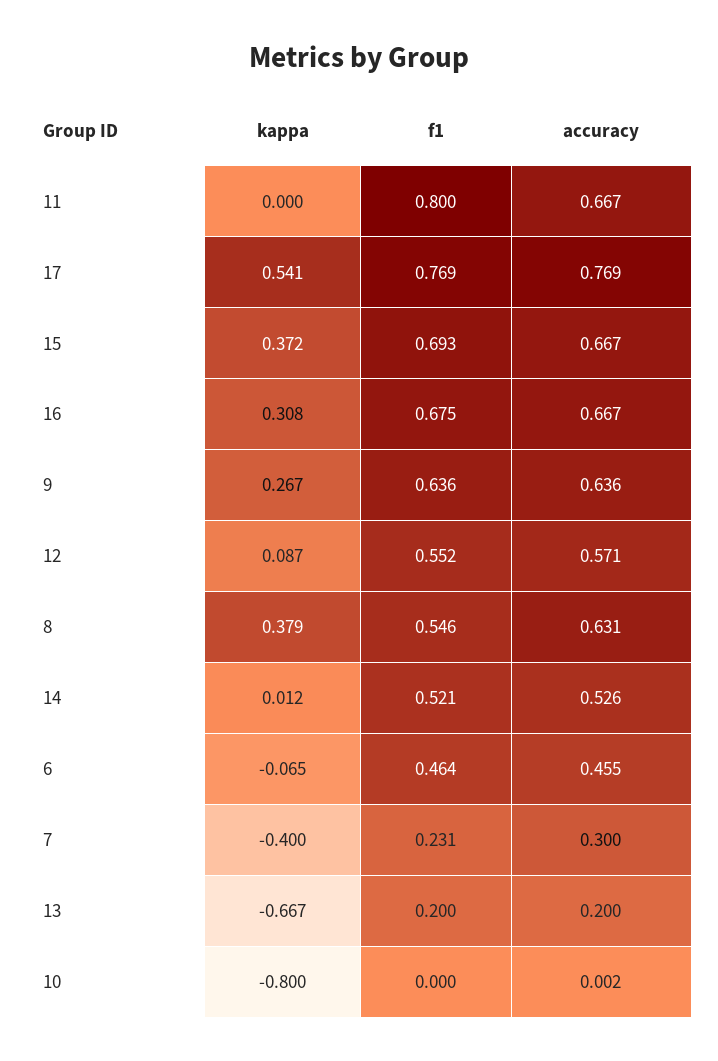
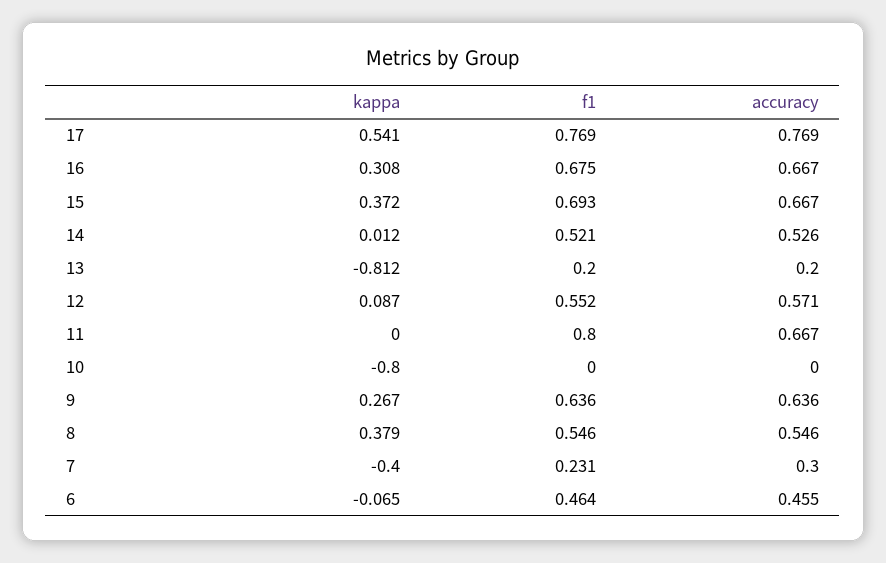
  {
    "kappa": {
      "11": 0,
      "17": 0.541,
      "15": 0.372,
      "16": 0.308,
      "9": 0.267,
      "12": 0.087,
      "8": 0.379,
      "14": 0.012,
      "6": -0.065,
      "7": -0.4,
-     "13": -0.667,
+     "13": -0.812,
      "10": -0.8
    },
    "f1": {
      "11": 0.8,
      "17": 0.769,
      "15": 0.693,
      "16": 0.675,
      "9": 0.636,
      "12": 0.552,
      "8": 0.546,
      "14": 0.521,
      "6": 0.464,
      "7": 0.231,
      "13": 0.2,
      "10": 0
    },
    "accuracy": {
      "11": 0.667,
      "17": 0.769,
      "15": 0.667,
      "16": 0.667,
      "9": 0.636,
      "12": 0.571,
-     "8": 0.631,
+     "8": 0.546,
      "14": 0.526,
      "6": 0.455,
      "7": 0.3,
      "13": 0.2,
-     "10": 0.002
+     "10": 0
    }
  }

